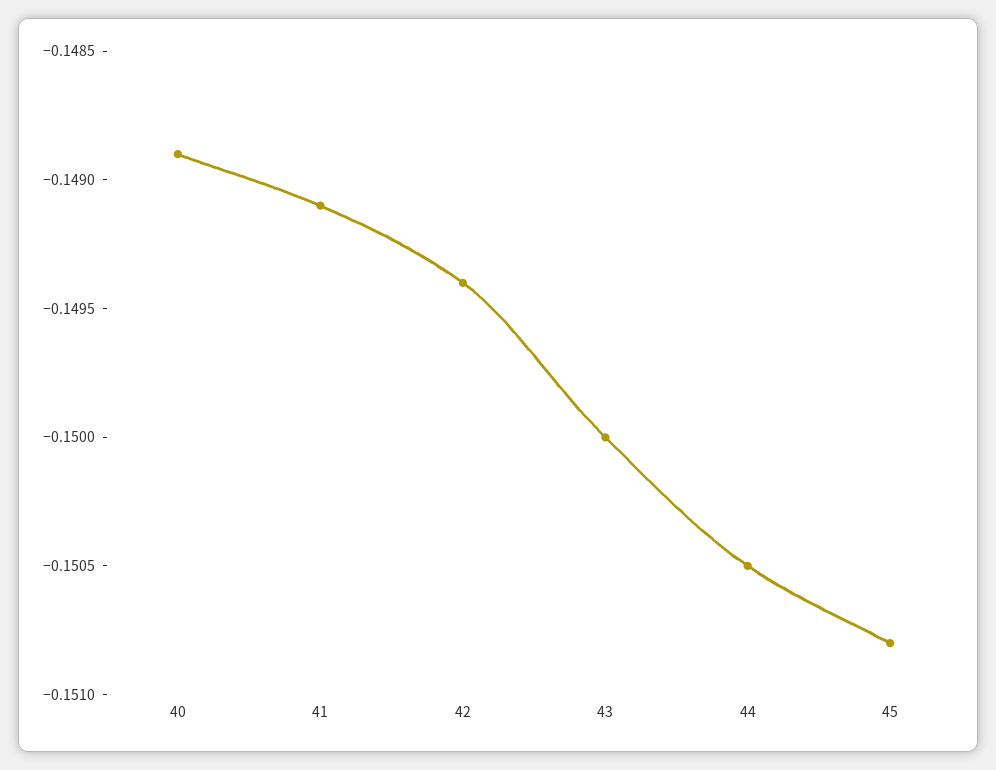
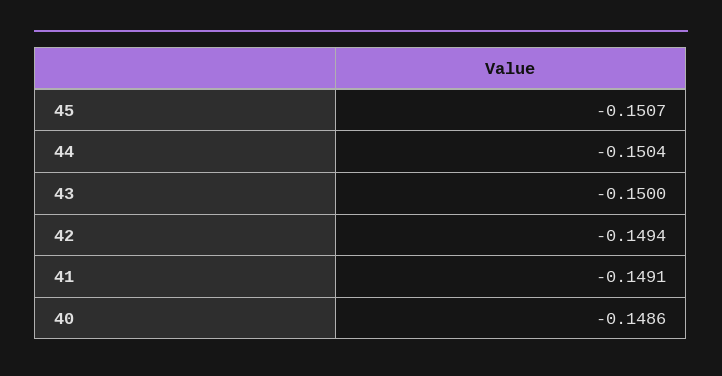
  {
-   "40": -0.1489,
+   "40": -0.1486,
    "41": -0.1491,
    "42": -0.1494,
    "43": -0.15,
-   "44": -0.1505,
+   "44": -0.1504,
-   "45": -0.1508
+   "45": -0.1507
  }

